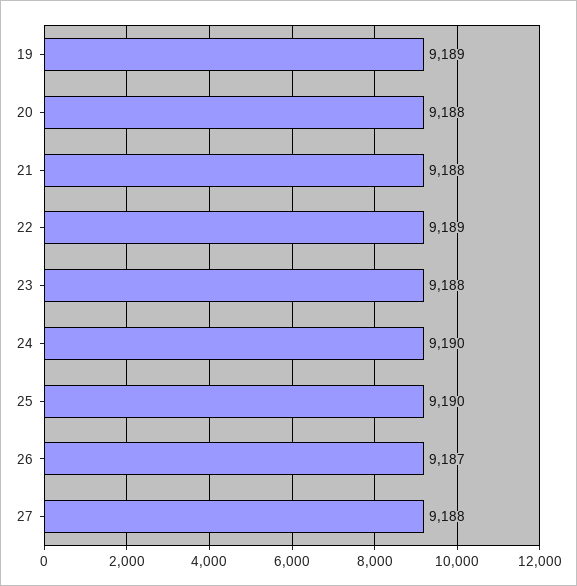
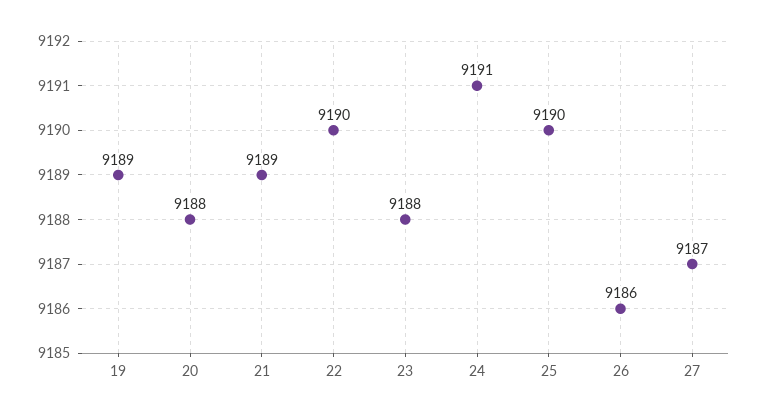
  {
    "19": 9189,
    "20": 9188,
-   "21": 9188,
+   "21": 9189,
-   "22": 9189,
+   "22": 9190,
    "23": 9188,
-   "24": 9190,
+   "24": 9191,
    "25": 9190,
-   "26": 9187,
+   "26": 9186,
-   "27": 9188
+   "27": 9187
  }

